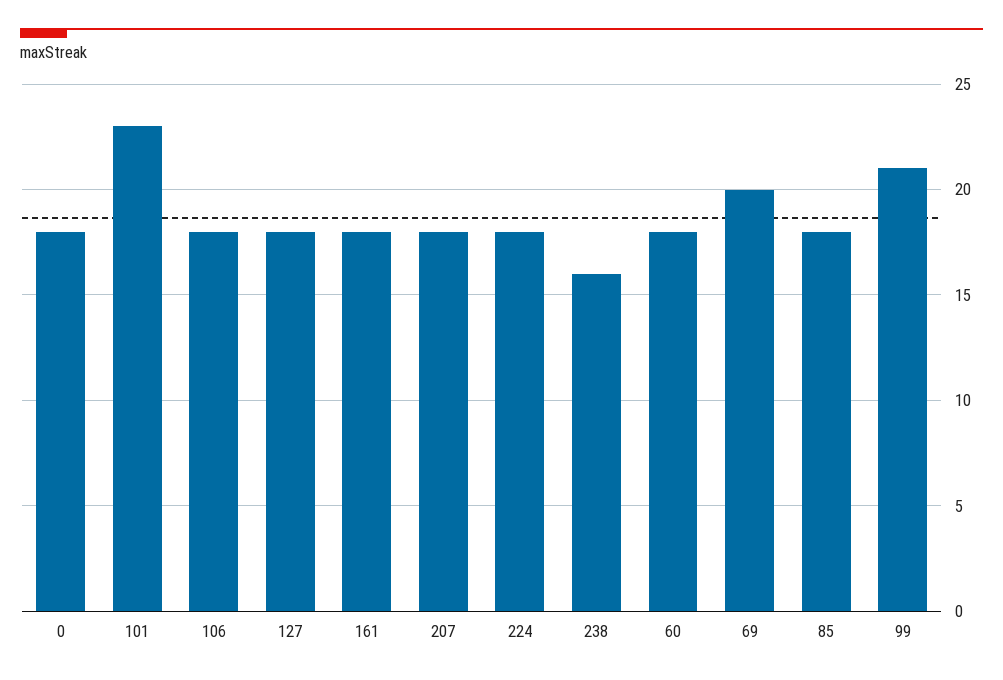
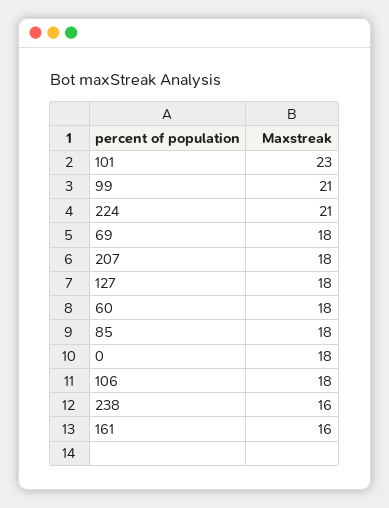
  {
    "0": 18,
    "101": 23,
    "106": 18,
    "127": 18,
-   "161": 18,
+   "161": 16,
    "207": 18,
-   "224": 18,
+   "224": 21,
    "238": 16,
    "60": 18,
-   "69": 20,
+   "69": 18,
    "85": 18,
    "99": 21
  }

